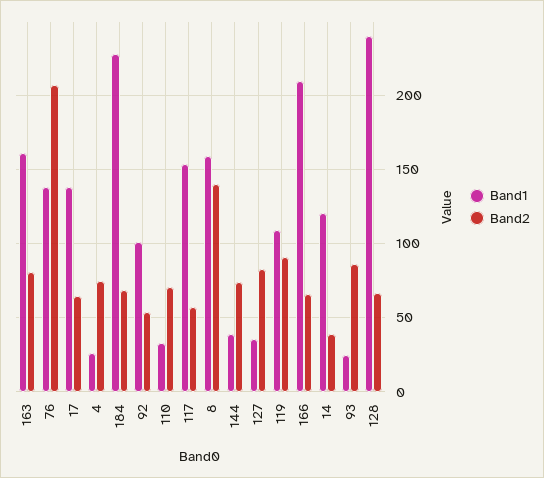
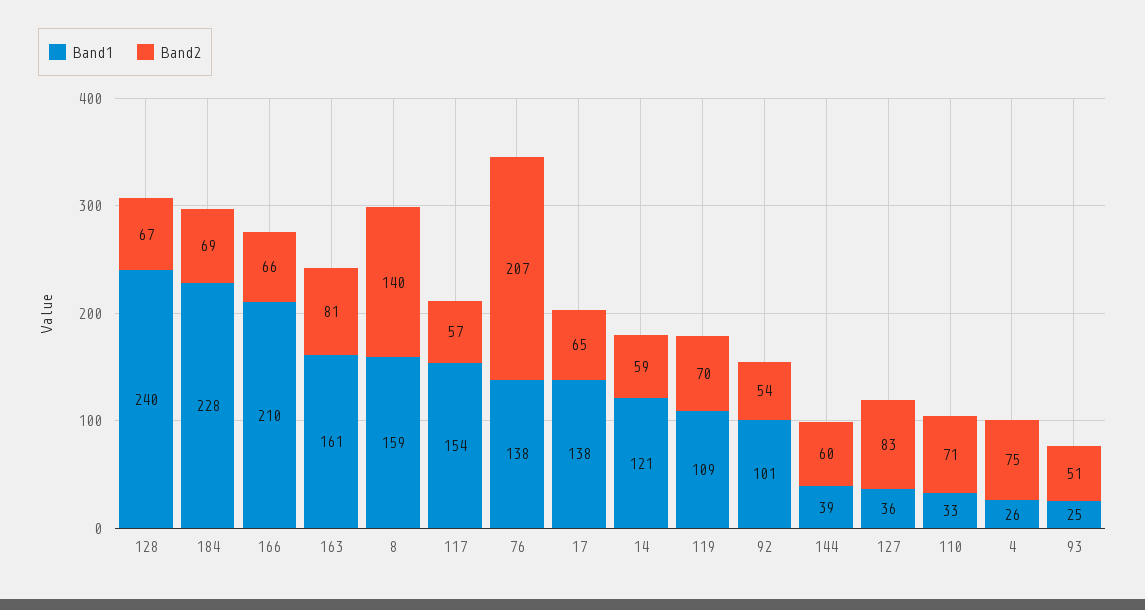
  {
    "Band1": {
      "163": 161,
      "76": 138,
      "17": 138,
      "4": 26,
      "184": 228,
      "92": 101,
      "110": 33,
      "117": 154,
      "8": 159,
      "144": 39,
      "127": 36,
      "119": 109,
      "166": 210,
      "14": 121,
      "93": 25,
      "128": 240
    },
    "Band2": {
      "163": 81,
      "76": 207,
      "17": 65,
      "4": 75,
      "184": 69,
      "92": 54,
      "110": 71,
      "117": 57,
      "8": 140,
-     "144": 75,
+     "144": 60,
      "127": 83,
-     "119": 90,
+     "119": 70,
      "166": 66,
-     "14": 40,
+     "14": 59,
-     "93": 85,
+     "93": 51,
      "128": 67
    }
  }

